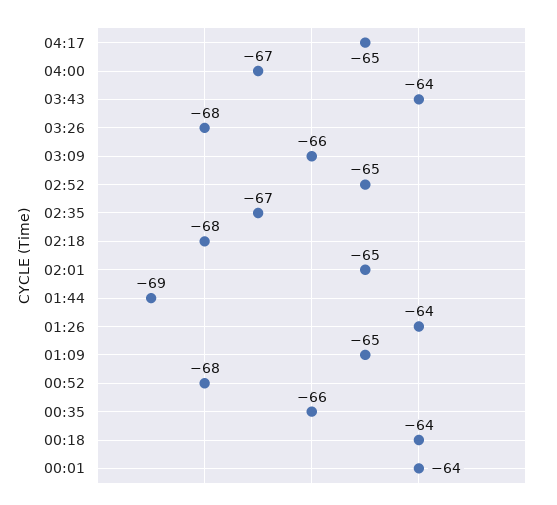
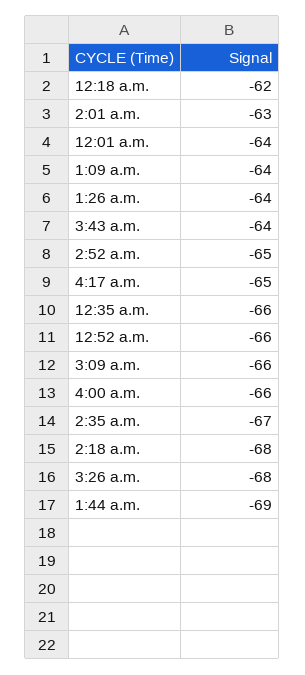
  {
    "04:17": -65,
-   "04:00": -67,
+   "04:00": -66,
    "03:43": -64,
    "03:26": -68,
    "03:09": -66,
    "02:52": -65,
    "02:35": -67,
    "02:18": -68,
-   "02:01": -65,
+   "02:01": -63,
    "01:44": -69,
    "01:26": -64,
-   "01:09": -65,
+   "01:09": -64,
-   "00:52": -68,
+   "00:52": -66,
    "00:35": -66,
-   "00:18": -64,
+   "00:18": -62,
    "00:01": -64
  }

